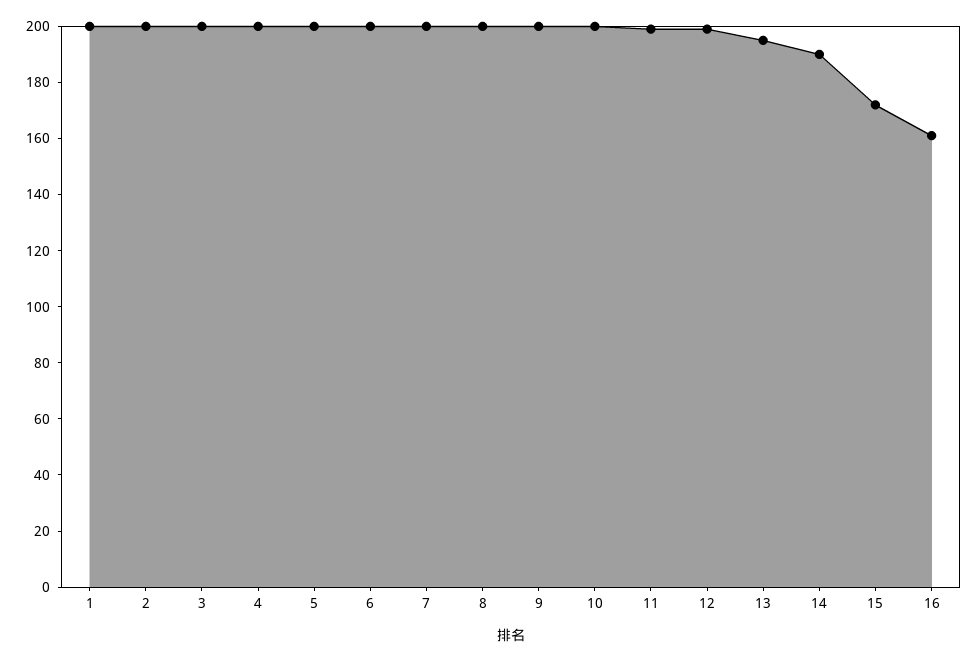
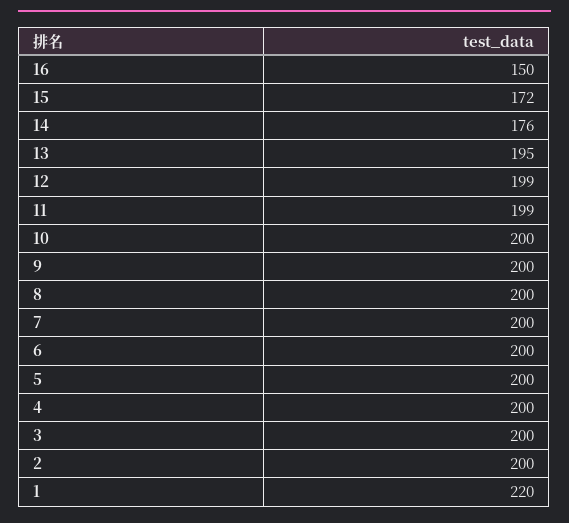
  {
-   "1": 200,
+   "1": 220,
    "2": 200,
    "3": 200,
    "4": 200,
    "5": 200,
    "6": 200,
    "7": 200,
    "8": 200,
    "9": 200,
    "10": 200,
    "11": 199,
    "12": 199,
    "13": 195,
-   "14": 190,
+   "14": 176,
    "15": 172,
-   "16": 160
+   "16": 150
  }

